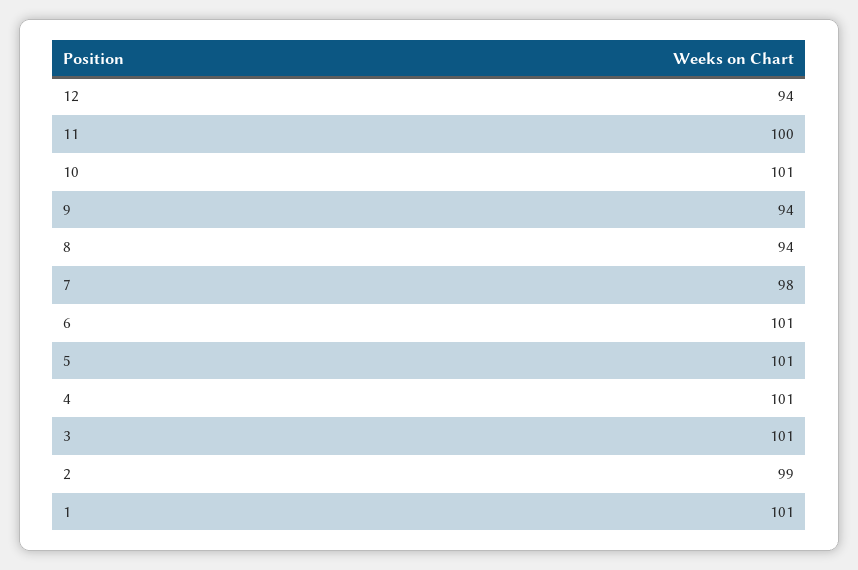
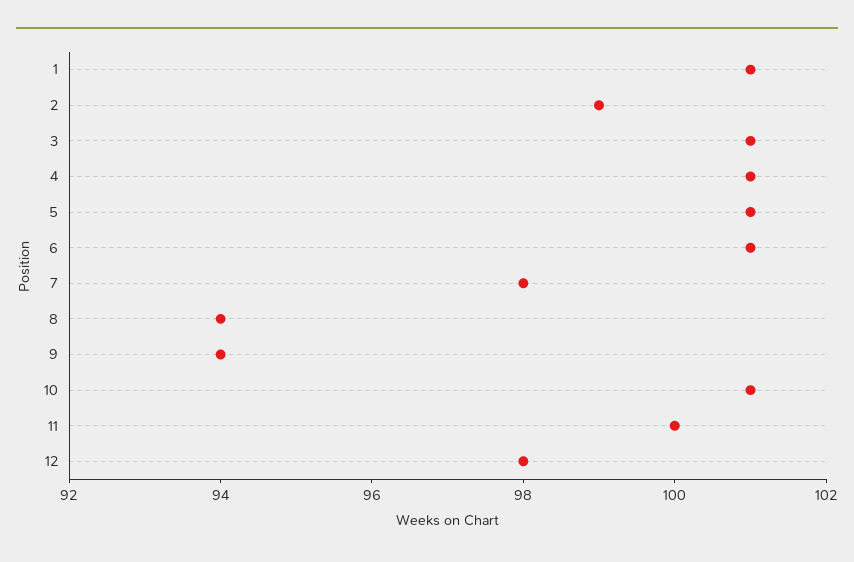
  {
-   "12": 94,
+   "12": 98,
    "11": 100,
    "10": 101,
    "9": 94,
    "8": 94,
    "7": 98,
    "6": 101,
    "5": 101,
    "4": 101,
    "3": 101,
    "2": 99,
    "1": 101
  }

